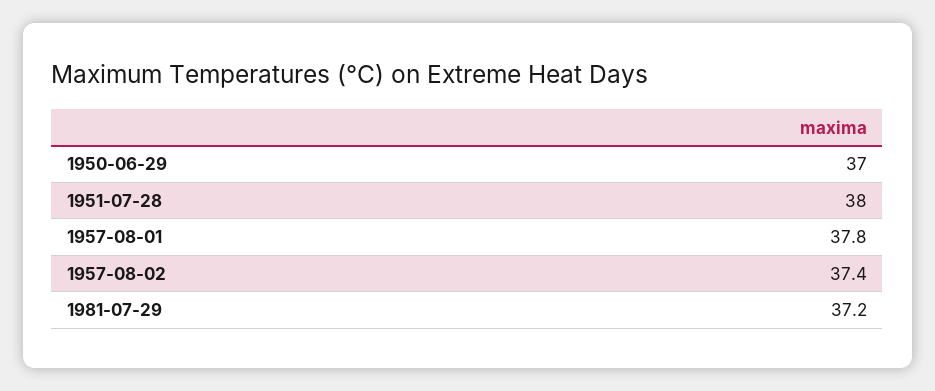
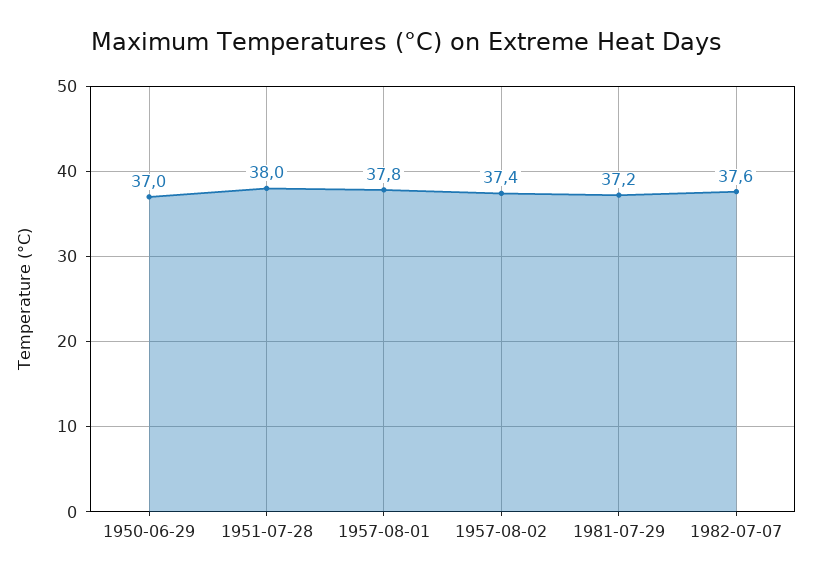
  {
    "1950-06-29": 37,
    "1951-07-28": 38,
    "1957-08-01": 37.8,
    "1957-08-02": 37.4,
-   "1981-07-29": 37.2
+   "1981-07-29": 37.2,
+   "1982-07-07": 37.6
  }

